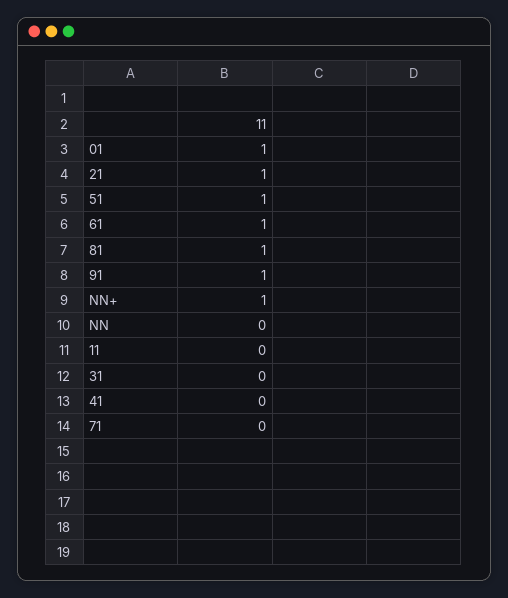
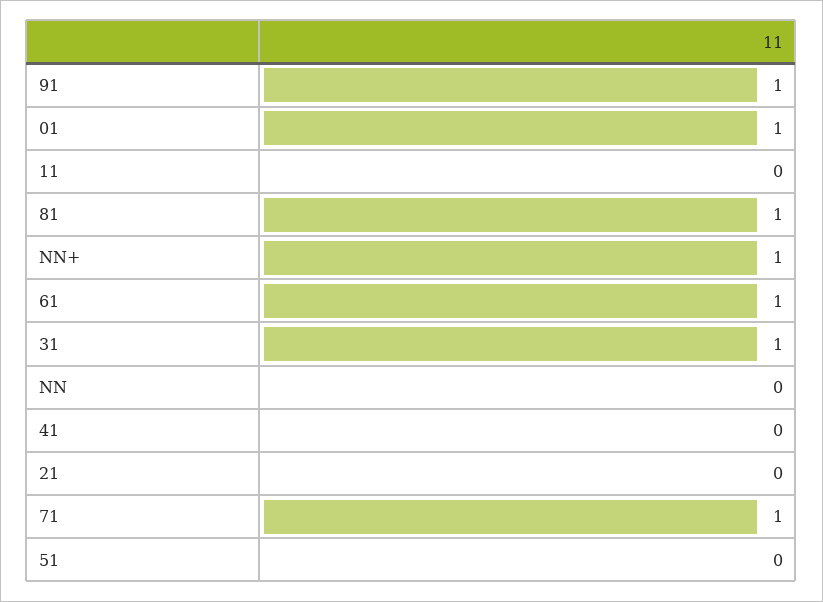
  {
    "01": 1,
-   "21": 1,
+   "21": 0,
-   "51": 1,
+   "51": 0,
    "61": 1,
    "81": 1,
    "91": 1,
    "NN+": 1,
    "NN": 0,
    "11": 0,
-   "31": 0,
+   "31": 1,
    "41": 0,
-   "71": 0
+   "71": 1
  }

